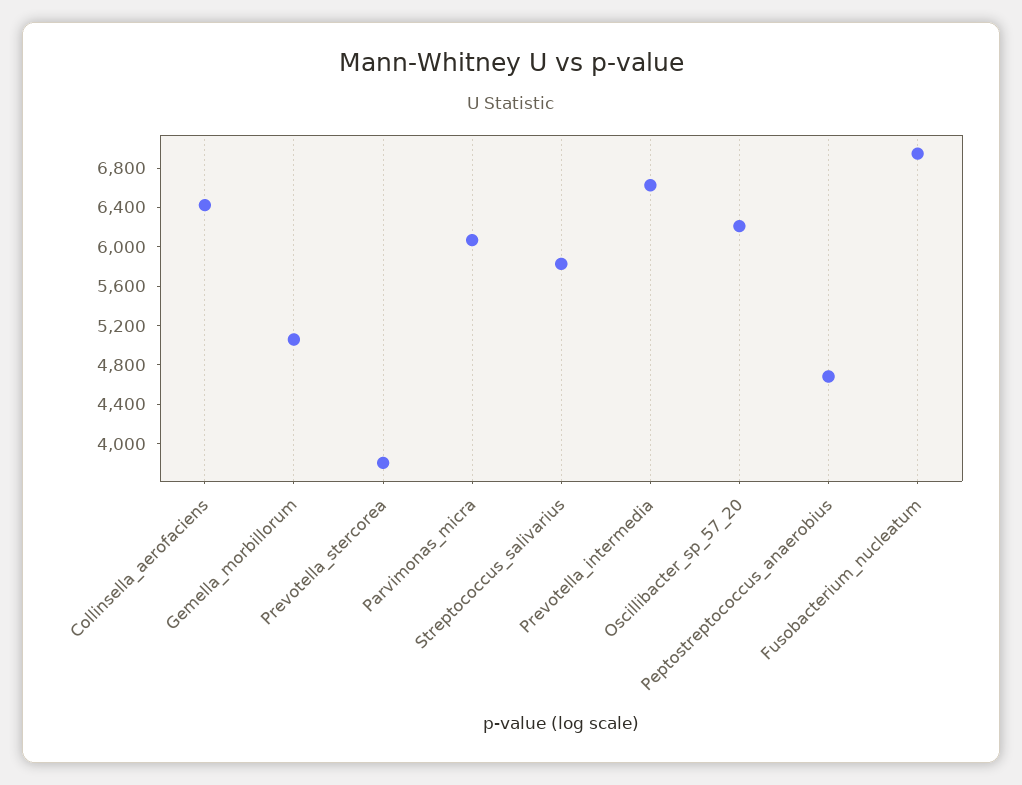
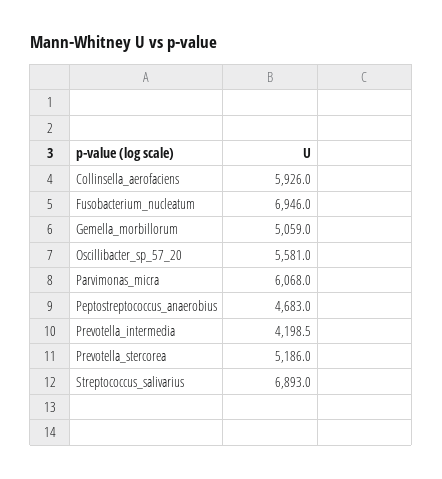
  {
-   "Collinsella_aerofaciens": 6400,
+   "Collinsella_aerofaciens": 5926,
    "Gemella_morbillorum": 5059,
-   "Prevotella_stercorea": 3800,
+   "Prevotella_stercorea": 5186,
    "Parvimonas_micra": 6068,
-   "Streptococcus_salivarius": 5800,
+   "Streptococcus_salivarius": 6893,
-   "Prevotella_intermedia": 6600,
+   "Prevotella_intermedia": 4198.5,
-   "Oscillibacter_sp_57_20": 6200,
+   "Oscillibacter_sp_57_20": 5581,
    "Peptostreptococcus_anaerobius": 4683,
    "Fusobacterium_nucleatum": 6946
  }

